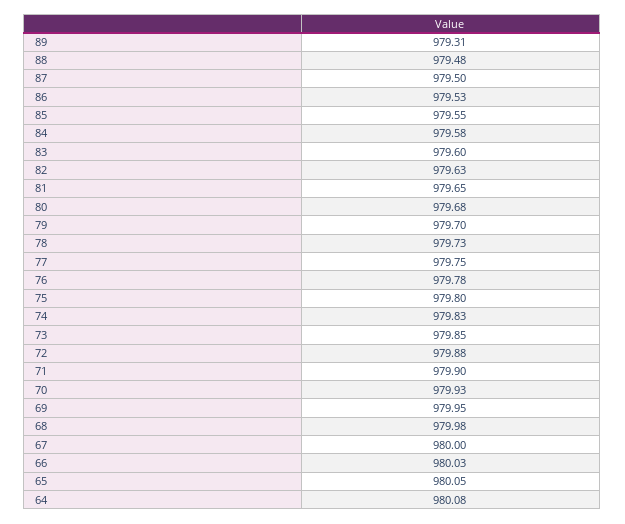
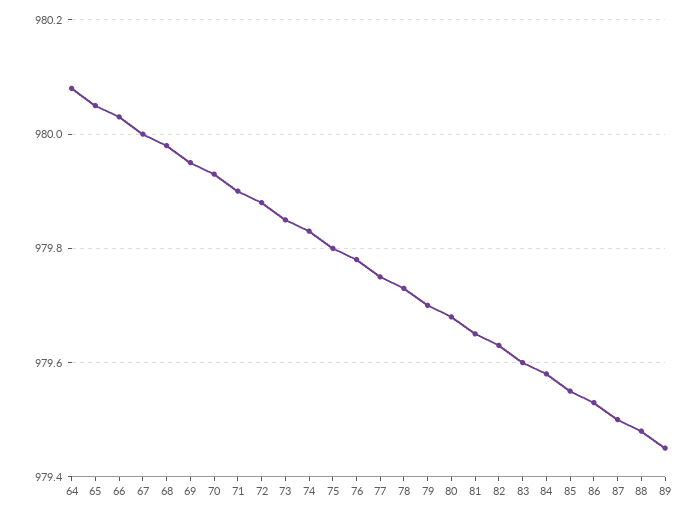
  {
-   "89": 979.31,
+   "89": 979.45,
    "88": 979.48,
    "87": 979.5,
    "86": 979.53,
    "85": 979.55,
    "84": 979.58,
    "83": 979.6,
    "82": 979.63,
    "81": 979.65,
    "80": 979.68,
    "79": 979.7,
    "78": 979.73,
    "77": 979.75,
    "76": 979.78,
    "75": 979.8,
    "74": 979.83,
    "73": 979.85,
    "72": 979.88,
    "71": 979.9,
    "70": 979.93,
    "69": 979.95,
    "68": 979.98,
    "67": 980,
    "66": 980.03,
    "65": 980.05,
    "64": 980.08
  }

